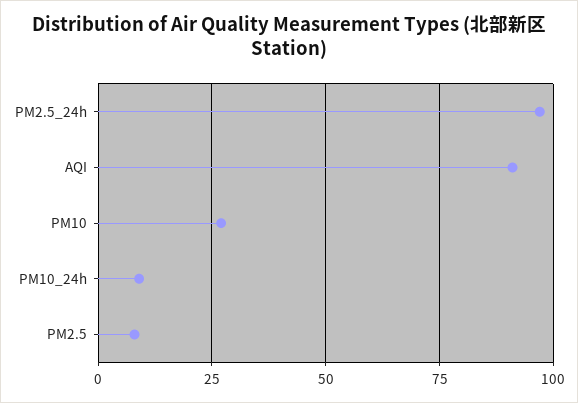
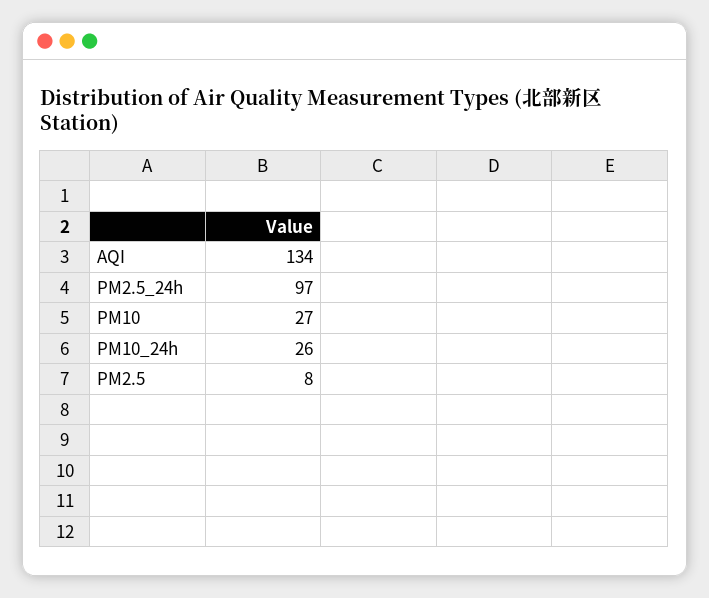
  {
    "PM2.5_24h": 97,
-   "AQI": 90,
+   "AQI": 134,
    "PM10": 27,
-   "PM10_24h": 10,
+   "PM10_24h": 26,
    "PM2.5": 8
  }

